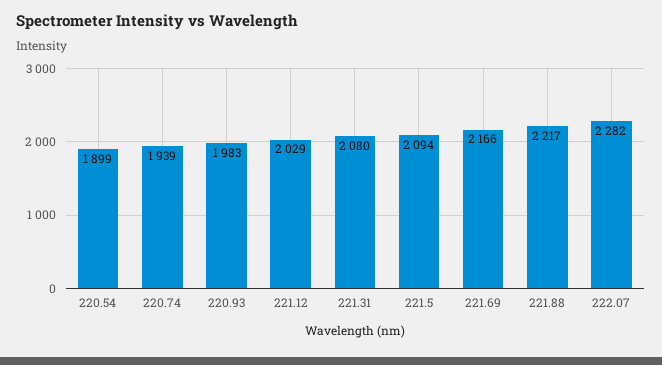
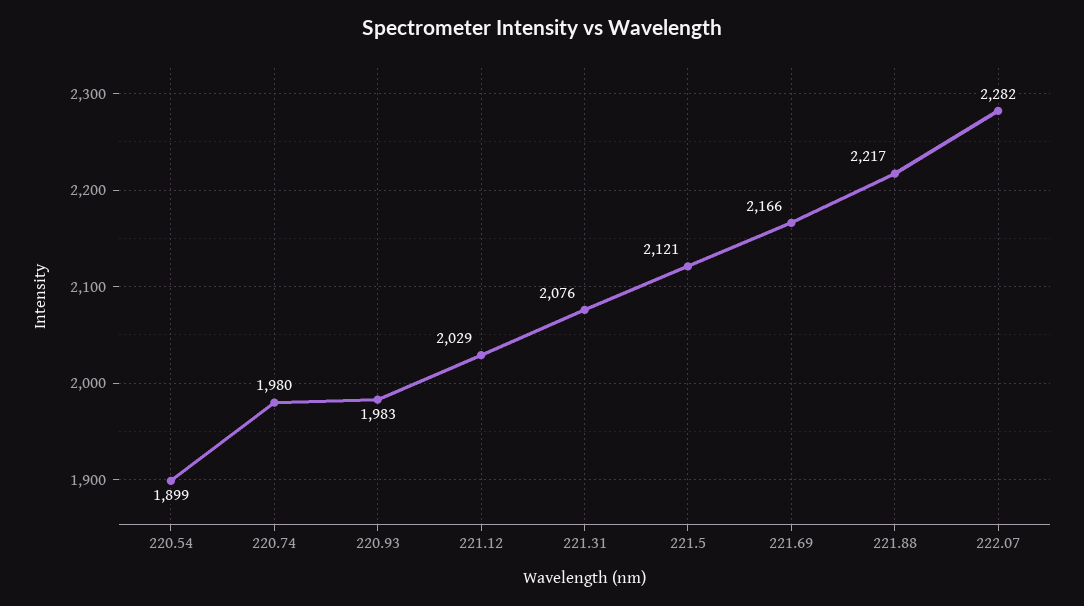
  {
    "220.54": 1899,
-   "220.74": 1939,
+   "220.74": 1980,
    "220.93": 1983,
    "221.12": 2029,
-   "221.31": 2080,
+   "221.31": 2076,
-   "221.5": 2094,
+   "221.5": 2121,
    "221.69": 2166,
    "221.88": 2217,
    "222.07": 2282
  }

